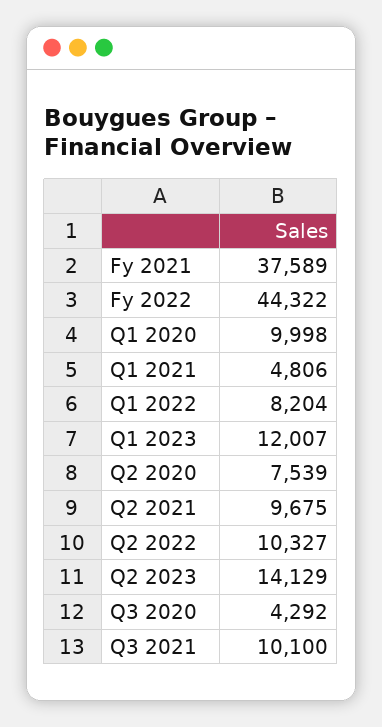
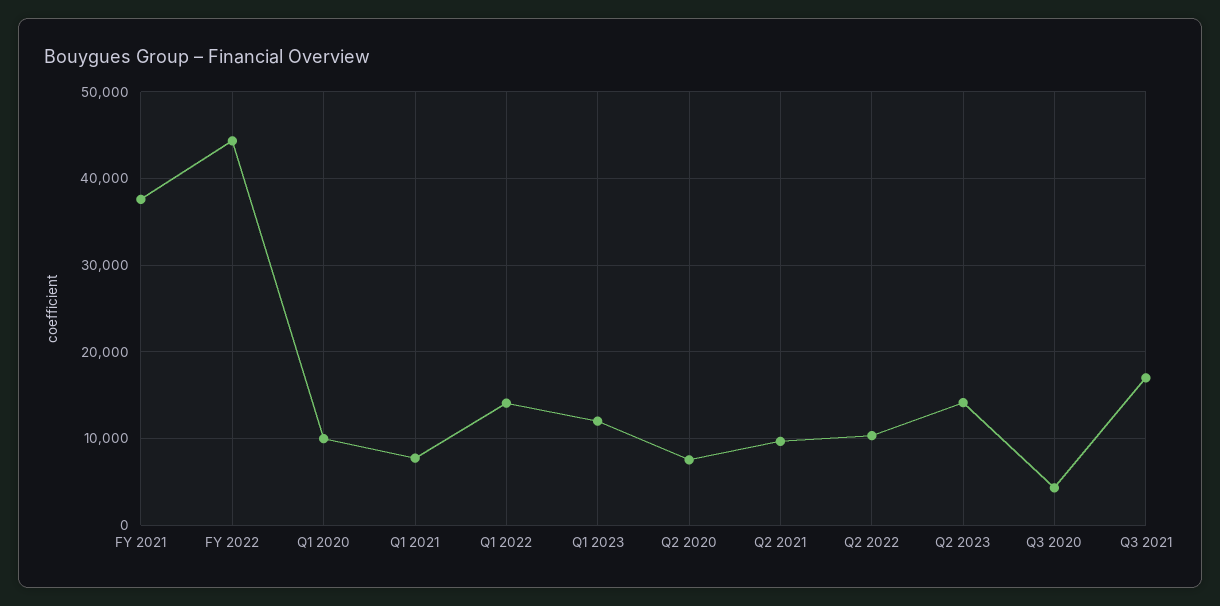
  {
    "Fy 2021": 37589,
    "Fy 2022": 44322,
    "Q1 2020": 9998,
-   "Q1 2021": 4806,
+   "Q1 2021": 8000,
-   "Q1 2022": 8204,
+   "Q1 2022": 14000,
    "Q1 2023": 12007,
    "Q2 2020": 7539,
    "Q2 2021": 9675,
    "Q2 2022": 10327,
    "Q2 2023": 14129,
    "Q3 2020": 4292,
-   "Q3 2021": 10100
+   "Q3 2021": 17000
  }

